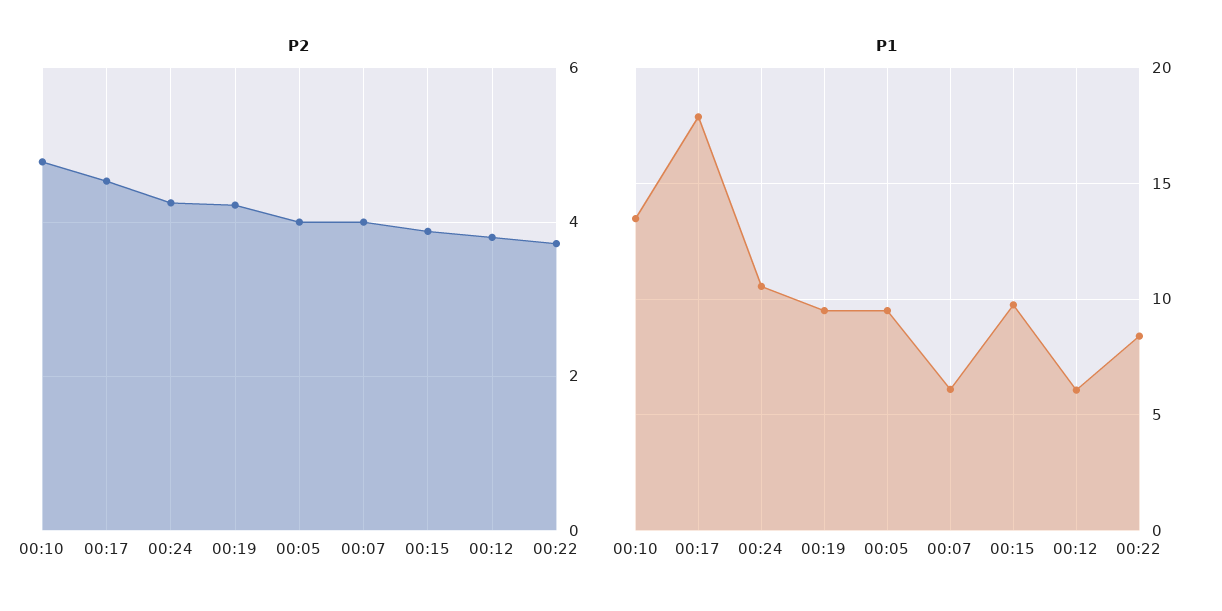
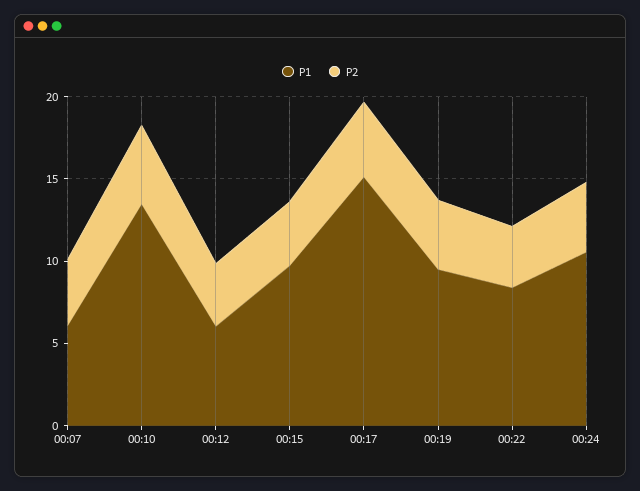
  {
    "P2": {
      "00:10": 4.8,
      "00:17": 4.6,
      "00:24": 4.2,
      "00:19": 4.2,
-     "00:05": 4,
      "00:07": 4,
      "00:15": 3.8,
      "00:12": 3.8,
      "00:22": 3.8
    },
    "P1": {
      "00:10": 13.5,
-     "00:17": 18,
+     "00:17": 15,
      "00:24": 10.5,
      "00:19": 9.5,
-     "00:05": 9.5,
      "00:07": 6,
      "00:15": 10,
      "00:12": 6,
      "00:22": 8.5
    }
  }

